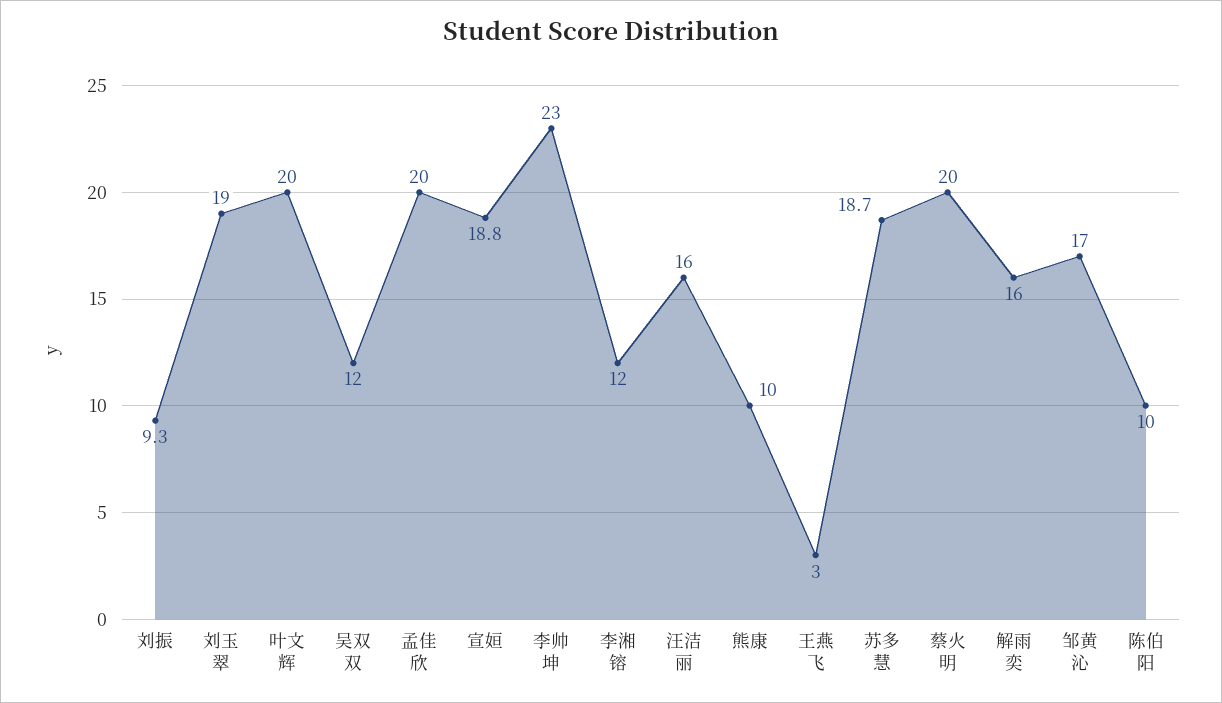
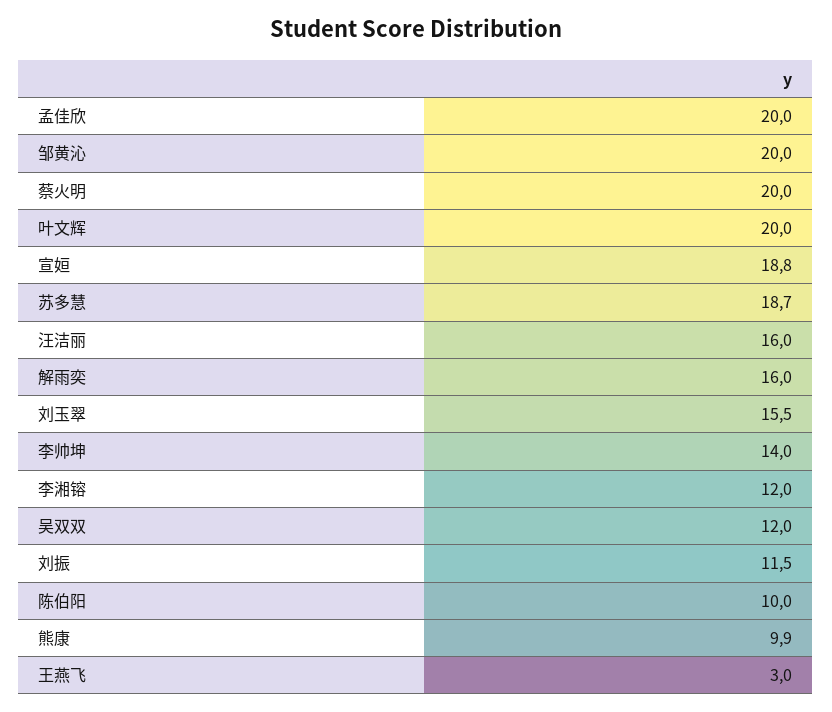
  {
-   "刘振": 9.3,
+   "刘振": 11.5,
-   "刘玉翠": 19,
+   "刘玉翠": 15.5,
    "叶文辉": 20,
    "吴双双": 12,
    "孟佳欣": 20,
    "宣姮": 18.8,
-   "李帅坤": 23,
+   "李帅坤": 14,
    "李湘镕": 12,
    "汪洁丽": 16,
-   "熊康": 10,
+   "熊康": 9.9,
    "王燕飞": 3,
    "苏多慧": 18.7,
    "蔡火明": 20,
    "解雨奕": 16,
-   "邹黄沁": 17,
+   "邹黄沁": 20,
    "陈伯阳": 10
  }

